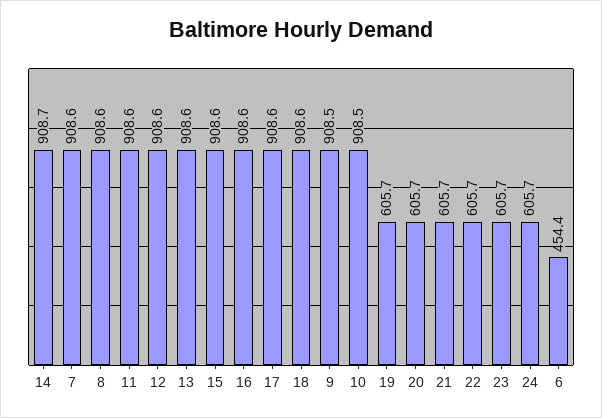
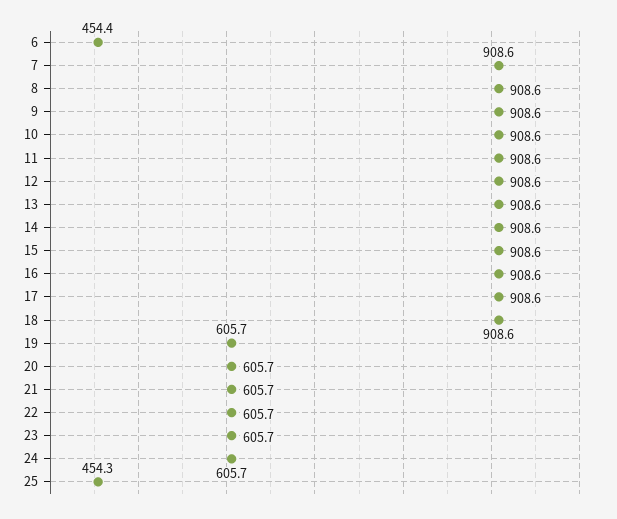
  {
-   "14": 908.7,
+   "14": 908.6,
    "7": 908.6,
    "8": 908.6,
    "11": 908.6,
    "12": 908.6,
    "13": 908.6,
    "15": 908.6,
    "16": 908.6,
    "17": 908.6,
    "18": 908.6,
-   "9": 908.5,
+   "9": 908.6,
-   "10": 908.5,
+   "10": 908.6,
    "19": 605.7,
    "20": 605.7,
    "21": 605.7,
    "22": 605.7,
    "23": 605.7,
    "24": 605.7,
-   "6": 454.4
+   "6": 454.4,
+   "25": 454.3
  }

